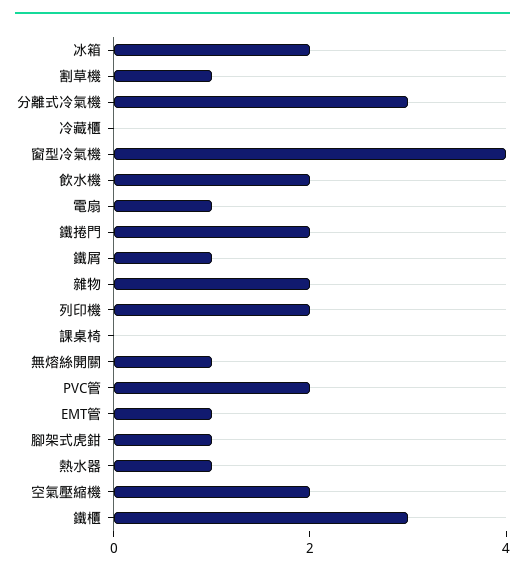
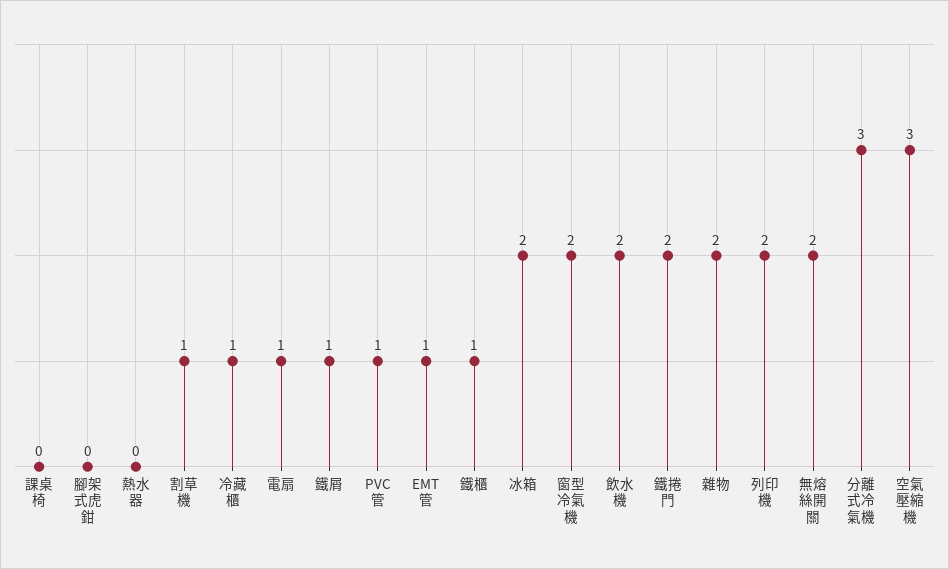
  {
    "冰箱": 2,
    "割草機": 1,
    "分離式冷氣機": 3,
-   "冷藏櫃": 0,
+   "冷藏櫃": 1,
-   "窗型冷氣機": 4,
+   "窗型冷氣機": 2,
    "飲水機": 2,
    "電扇": 1,
    "鐵捲門": 2,
    "鐵屑": 1,
    "雜物": 2,
    "列印機": 2,
    "課桌椅": 0,
-   "無熔絲開關": 1,
+   "無熔絲開關": 2,
-   "PVC管": 2,
+   "PVC管": 1,
    "EMT管": 1,
-   "腳架式虎鉗": 1,
+   "腳架式虎鉗": 0,
-   "熱水器": 1,
+   "熱水器": 0,
-   "空氣壓縮機": 2,
+   "空氣壓縮機": 3,
-   "鐵櫃": 3
+   "鐵櫃": 1
  }

